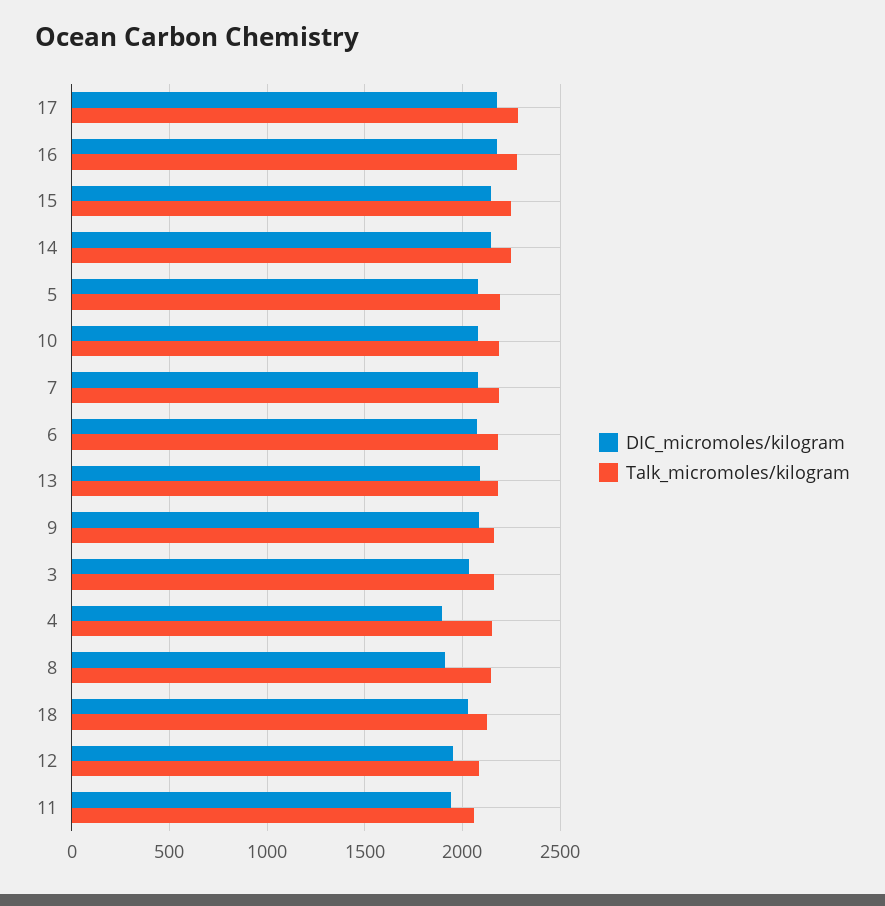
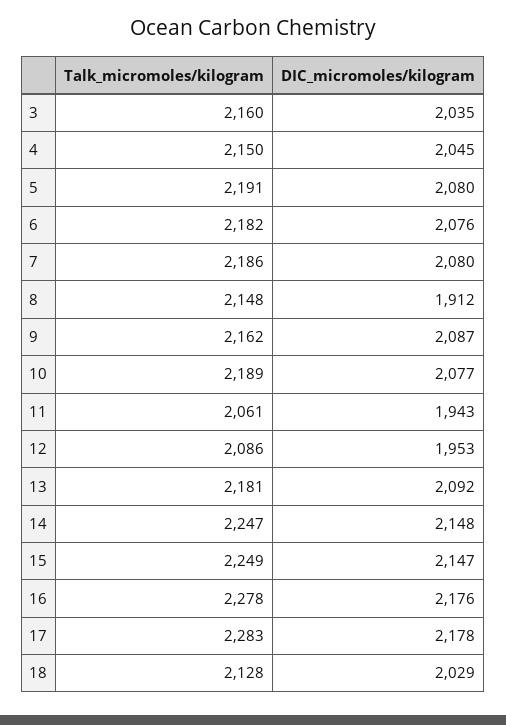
  {
    "DIC_micromoles/kilogram": {
      "17": 2178,
      "16": 2176,
      "15": 2147,
      "14": 2148,
      "5": 2080,
      "10": 2077,
      "7": 2080,
      "6": 2076,
      "13": 2092,
      "9": 2087,
      "3": 2035,
-     "4": 1900,
+     "4": 2045,
      "8": 1912,
      "18": 2029,
      "12": 1953,
      "11": 1943
    },
    "Talk_micromoles/kilogram": {
      "17": 2283,
      "16": 2278,
      "15": 2249,
      "14": 2247,
      "5": 2191,
      "10": 2189,
      "7": 2186,
      "6": 2182,
      "13": 2181,
      "9": 2162,
      "3": 2160,
      "4": 2150,
      "8": 2148,
      "18": 2128,
      "12": 2086,
      "11": 2061
    }
  }

